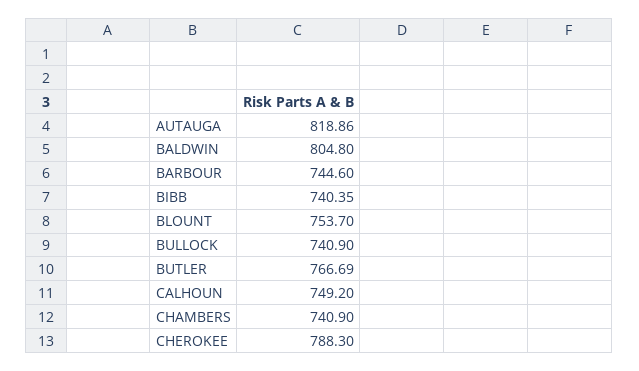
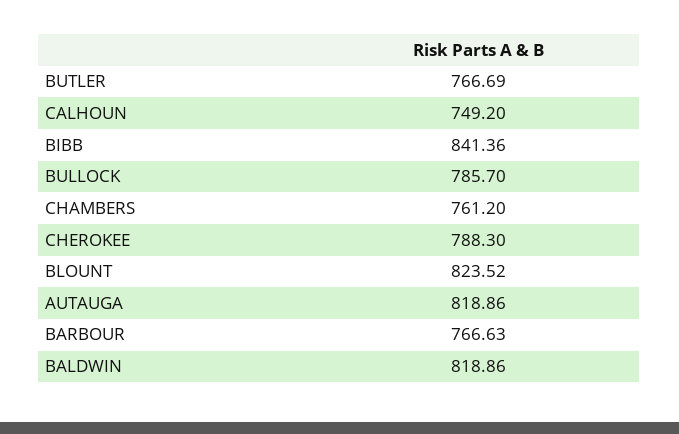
  {
    "AUTAUGA": 818.86,
-   "BALDWIN": 804.8,
+   "BALDWIN": 818.86,
-   "BARBOUR": 744.6,
+   "BARBOUR": 766.63,
-   "BIBB": 740.35,
+   "BIBB": 841.36,
-   "BLOUNT": 753.7,
+   "BLOUNT": 823.52,
-   "BULLOCK": 740.9,
+   "BULLOCK": 785.7,
    "BUTLER": 766.69,
    "CALHOUN": 749.2,
-   "CHAMBERS": 740.9,
+   "CHAMBERS": 761.2,
    "CHEROKEE": 788.3
  }

